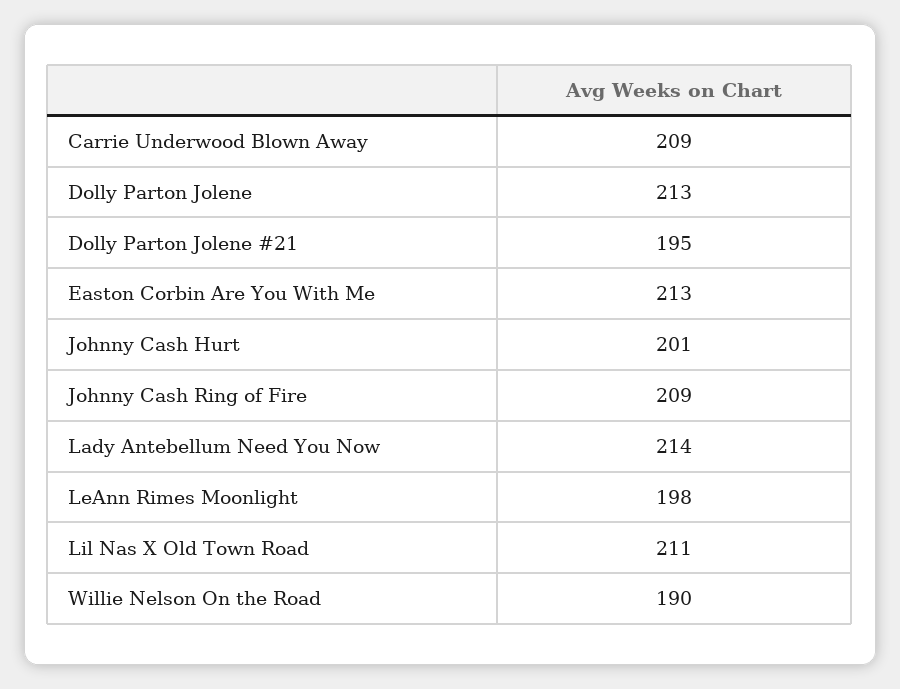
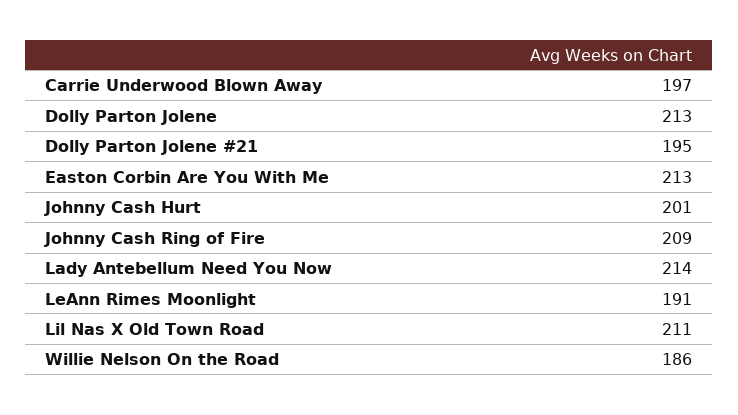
  {
-   "Carrie Underwood Blown Away": 209,
+   "Carrie Underwood Blown Away": 197,
    "Dolly Parton Jolene": 213,
    "Dolly Parton Jolene #21": 195,
    "Easton Corbin Are You With Me": 213,
    "Johnny Cash Hurt": 201,
    "Johnny Cash Ring of Fire": 209,
    "Lady Antebellum Need You Now": 214,
-   "LeAnn Rimes Moonlight": 198,
+   "LeAnn Rimes Moonlight": 191,
    "Lil Nas X Old Town Road": 211,
-   "Willie Nelson On the Road": 190
+   "Willie Nelson On the Road": 186
  }

